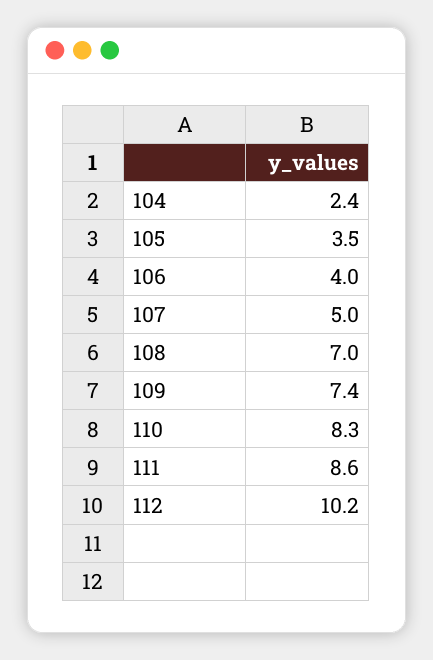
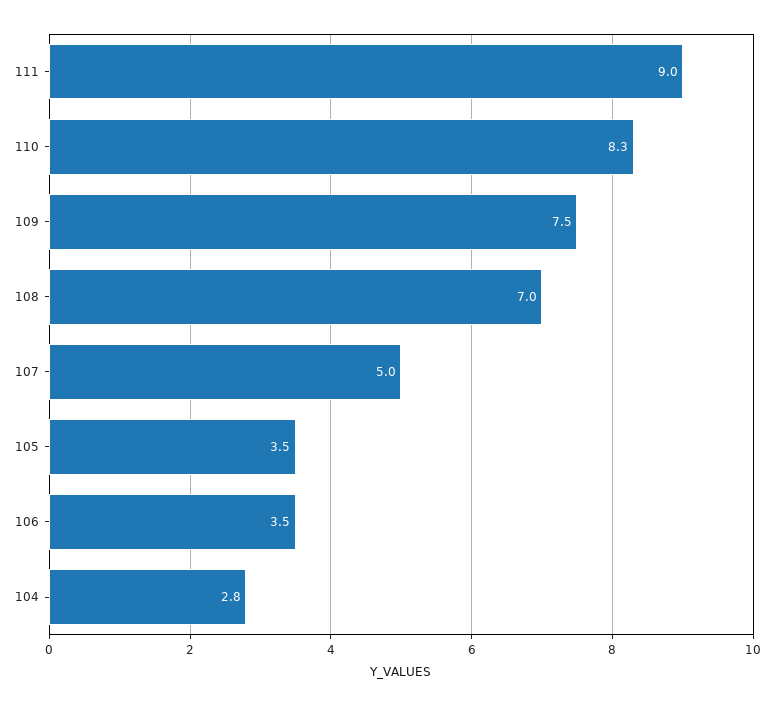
  {
-   "104": 2.4,
+   "104": 2.8,
    "105": 3.5,
-   "106": 4,
+   "106": 3.5,
    "107": 5,
    "108": 7,
-   "109": 7.4,
+   "109": 7.5,
    "110": 8.3,
-   "111": 8.6,
+   "111": 9
-   "112": 10.2
  }

